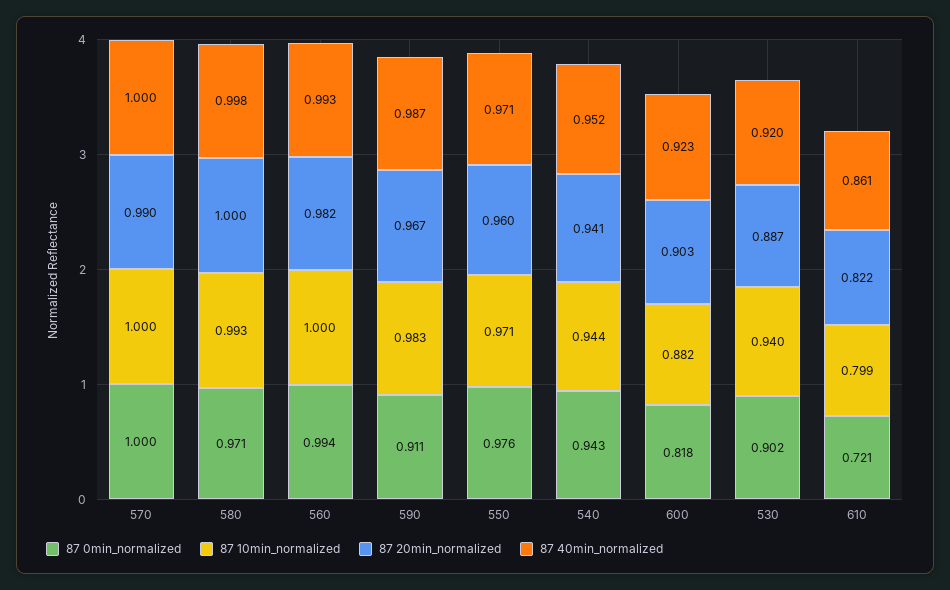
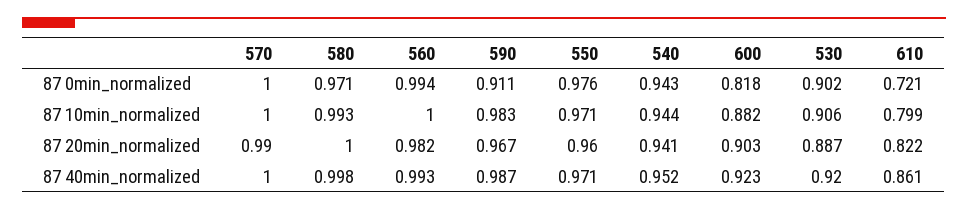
  {
    "87 0min_normalized": {
      "570": 1,
      "580": 0.971,
      "560": 0.994,
      "590": 0.911,
      "550": 0.976,
      "540": 0.943,
      "600": 0.818,
      "530": 0.902,
      "610": 0.721
    },
    "87 10min_normalized": {
      "570": 1,
      "580": 0.993,
      "560": 1,
      "590": 0.983,
      "550": 0.971,
      "540": 0.944,
      "600": 0.882,
-     "530": 0.94,
+     "530": 0.906,
      "610": 0.799
    },
    "87 20min_normalized": {
      "570": 0.99,
      "580": 1,
      "560": 0.982,
      "590": 0.967,
      "550": 0.96,
      "540": 0.941,
      "600": 0.903,
      "530": 0.887,
      "610": 0.822
    },
    "87 40min_normalized": {
      "570": 1,
      "580": 0.998,
      "560": 0.993,
      "590": 0.987,
      "550": 0.971,
      "540": 0.952,
      "600": 0.923,
      "530": 0.92,
      "610": 0.861
    }
  }

